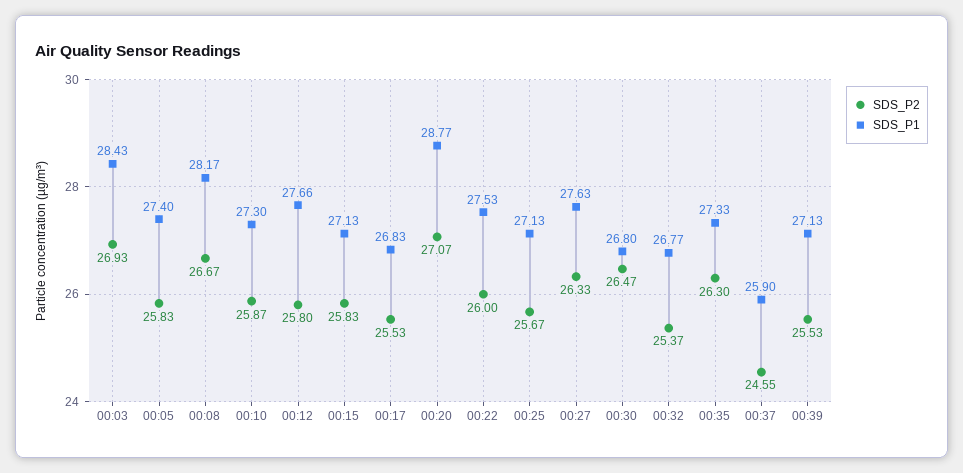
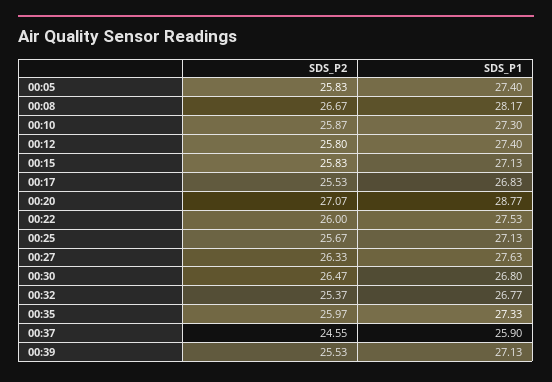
  {
    "SDS_P2": {
-     "00:03": 26.93,
      "00:05": 25.83,
      "00:08": 26.67,
      "00:10": 25.87,
      "00:12": 25.8,
      "00:15": 25.83,
      "00:17": 25.53,
      "00:20": 27.07,
      "00:22": 26,
      "00:25": 25.67,
      "00:27": 26.33,
      "00:30": 26.47,
      "00:32": 25.37,
-     "00:35": 26.3,
+     "00:35": 25.97,
      "00:37": 24.55,
      "00:39": 25.53
    },
    "SDS_P1": {
-     "00:03": 28.43,
      "00:05": 27.4,
      "00:08": 28.17,
      "00:10": 27.3,
-     "00:12": 27.66,
+     "00:12": 27.4,
      "00:15": 27.13,
      "00:17": 26.83,
      "00:20": 28.77,
      "00:22": 27.53,
      "00:25": 27.13,
      "00:27": 27.63,
      "00:30": 26.8,
      "00:32": 26.77,
      "00:35": 27.33,
      "00:37": 25.9,
      "00:39": 27.13
    }
  }

